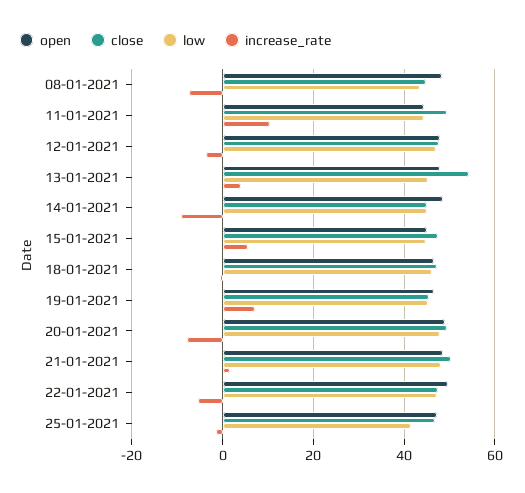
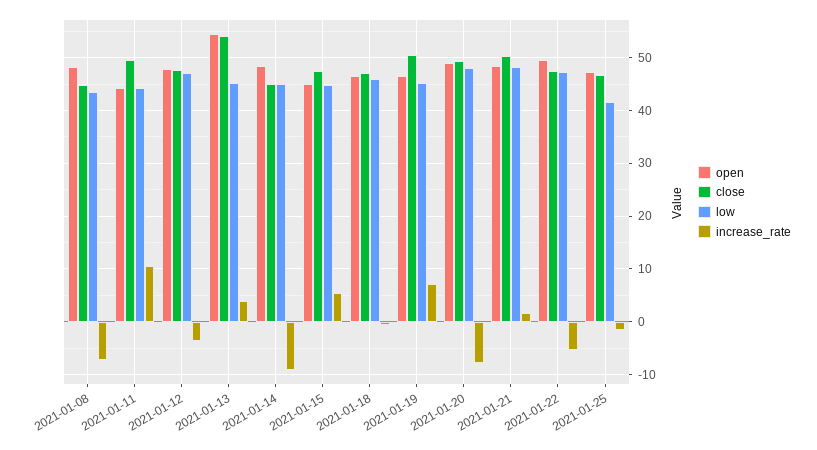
  {
    "open": {
      "08-01-2021": 48,
      "11-01-2021": 44,
      "12-01-2021": 48,
-     "13-01-2021": 48,
+     "13-01-2021": 54,
      "14-01-2021": 48,
      "15-01-2021": 44,
      "18-01-2021": 46,
      "19-01-2021": 46,
      "20-01-2021": 50,
      "21-01-2021": 48,
      "22-01-2021": 50,
      "25-01-2021": 48
    },
    "close": {
      "08-01-2021": 44,
      "11-01-2021": 50,
      "12-01-2021": 48,
      "13-01-2021": 54,
      "14-01-2021": 46,
      "15-01-2021": 48,
      "18-01-2021": 48,
-     "19-01-2021": 46,
+     "19-01-2021": 50,
      "20-01-2021": 50,
      "21-01-2021": 50,
      "22-01-2021": 48,
      "25-01-2021": 46
    },
    "low": {
      "08-01-2021": 44,
      "11-01-2021": 44,
      "12-01-2021": 48,
      "13-01-2021": 46,
      "14-01-2021": 46,
      "15-01-2021": 44,
      "18-01-2021": 46,
      "19-01-2021": 46,
      "20-01-2021": 48,
      "21-01-2021": 48,
      "22-01-2021": 48,
      "25-01-2021": 42
    },
    "increase_rate": {
      "08-01-2021": -8,
      "11-01-2021": 10,
      "12-01-2021": -4,
      "13-01-2021": 4,
      "14-01-2021": -10,
      "15-01-2021": 6,
      "18-01-2021": 0,
      "19-01-2021": 8,
      "20-01-2021": -8,
      "21-01-2021": 2,
      "22-01-2021": -6,
      "25-01-2021": -2
    }
  }

